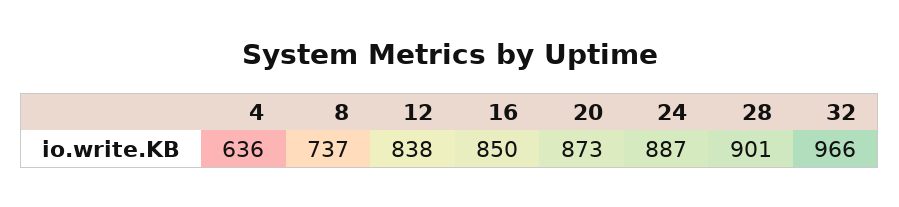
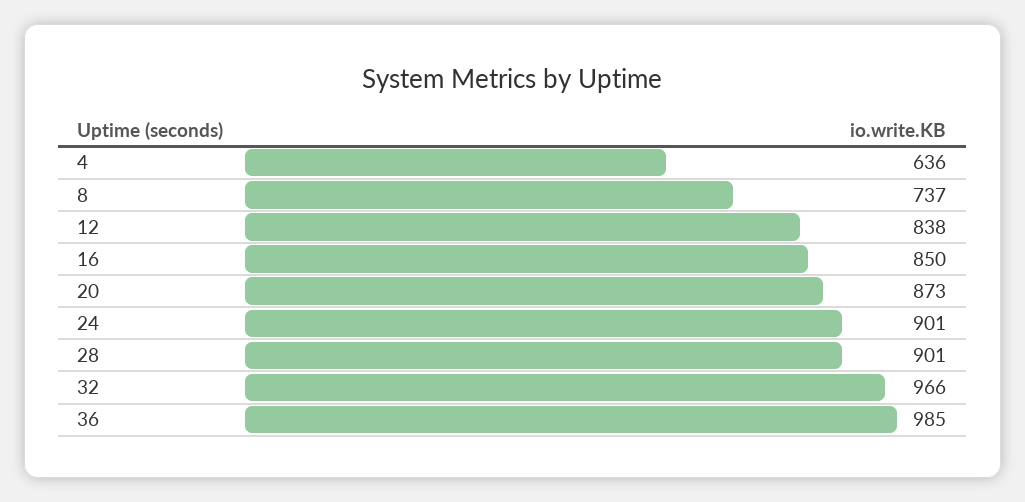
  {
    "4": 636,
    "8": 737,
    "12": 838,
    "16": 850,
    "20": 873,
-   "24": 887,
+   "24": 901,
    "28": 901,
-   "32": 966
+   "32": 966,
+   "36": 985
  }

